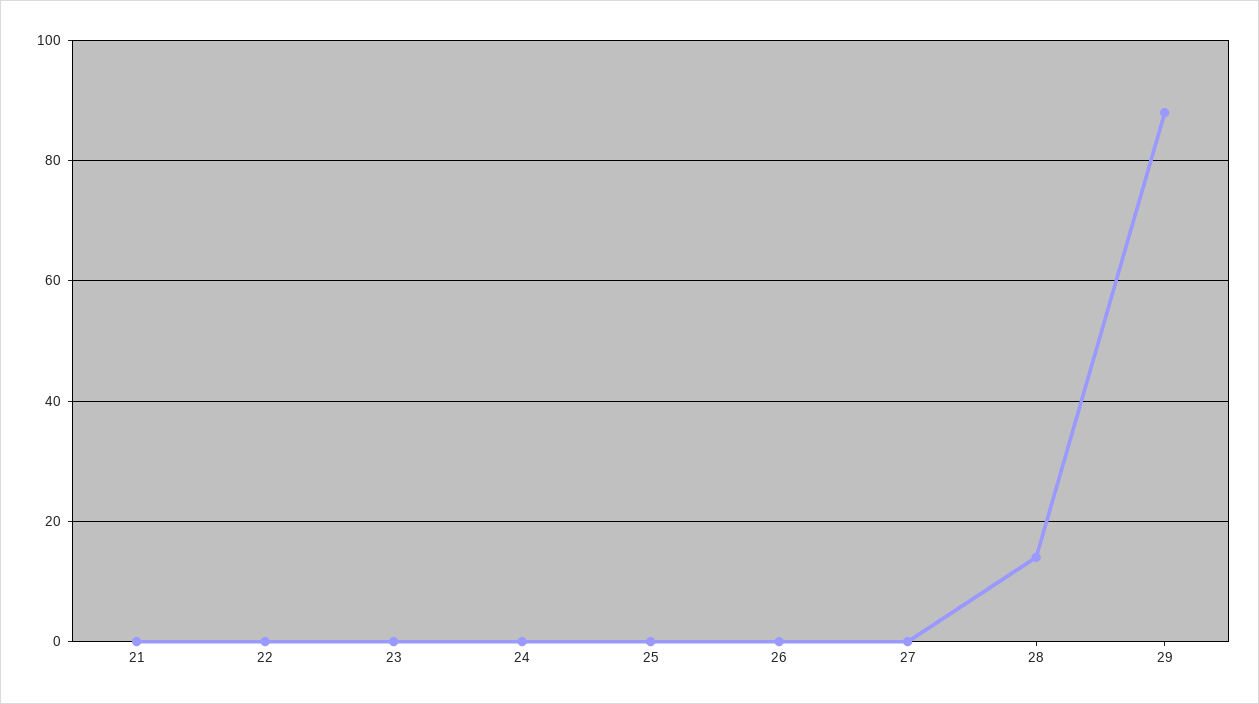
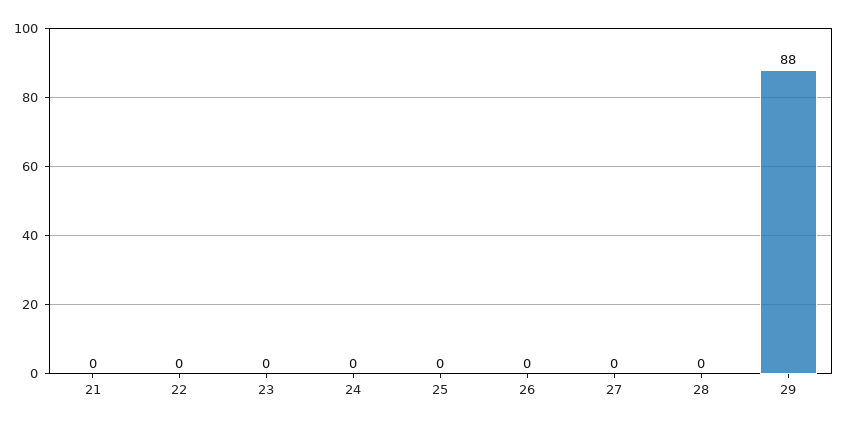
  {
    "21": 0,
    "22": 0,
    "23": 0,
    "24": 0,
    "25": 0,
    "26": 0,
    "27": 0,
-   "28": 15,
+   "28": 0,
    "29": 88
  }

